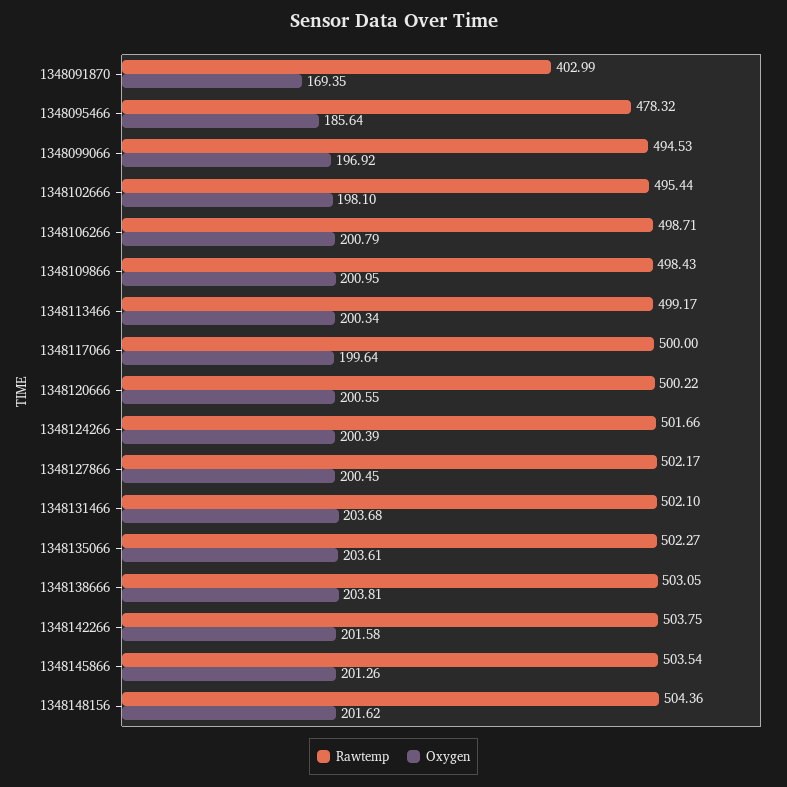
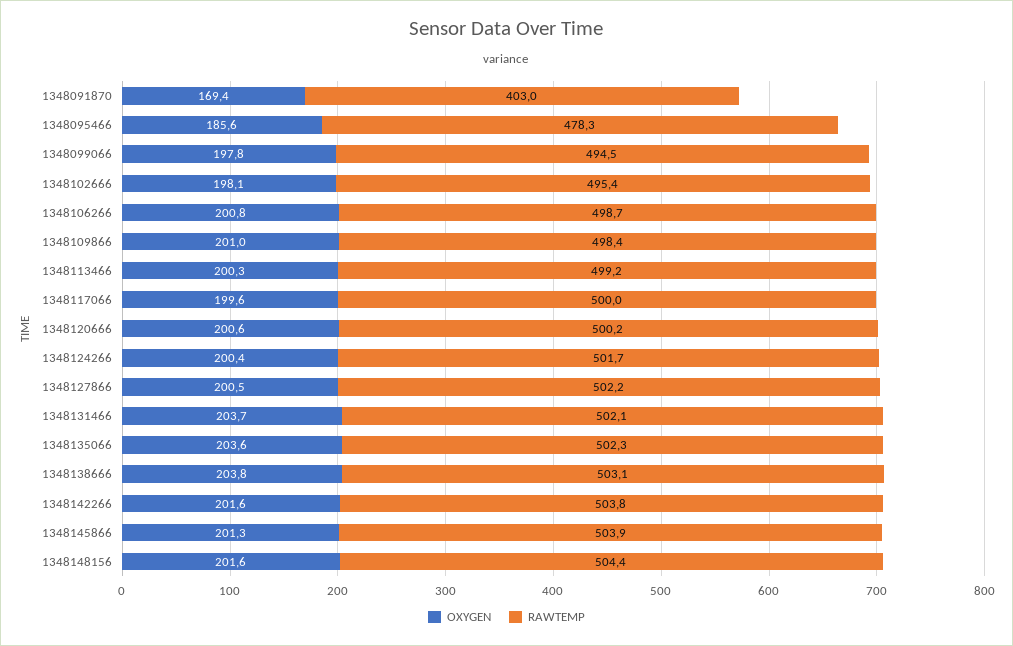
  {
    "Rawtemp": {
      "1348091870": 402.99,
      "1348095466": 478.32,
      "1348099066": 494.53,
      "1348102666": 495.44,
      "1348106266": 498.71,
      "1348109866": 498.43,
      "1348113466": 499.17,
      "1348117066": 500,
      "1348120666": 500.22,
      "1348124266": 501.66,
      "1348127866": 502.17,
      "1348131466": 502.1,
      "1348135066": 502.27,
      "1348138666": 503.05,
      "1348142266": 503.75,
-     "1348145866": 503.54,
+     "1348145866": 503.9,
      "1348148156": 504.36
    },
    "Oxygen": {
      "1348091870": 169.35,
      "1348095466": 185.64,
-     "1348099066": 196.92,
+     "1348099066": 197.8,
      "1348102666": 198.1,
      "1348106266": 200.79,
      "1348109866": 200.95,
      "1348113466": 200.34,
      "1348117066": 199.64,
      "1348120666": 200.55,
      "1348124266": 200.39,
      "1348127866": 200.45,
      "1348131466": 203.68,
      "1348135066": 203.61,
      "1348138666": 203.81,
      "1348142266": 201.58,
      "1348145866": 201.26,
      "1348148156": 201.62
    }
  }

